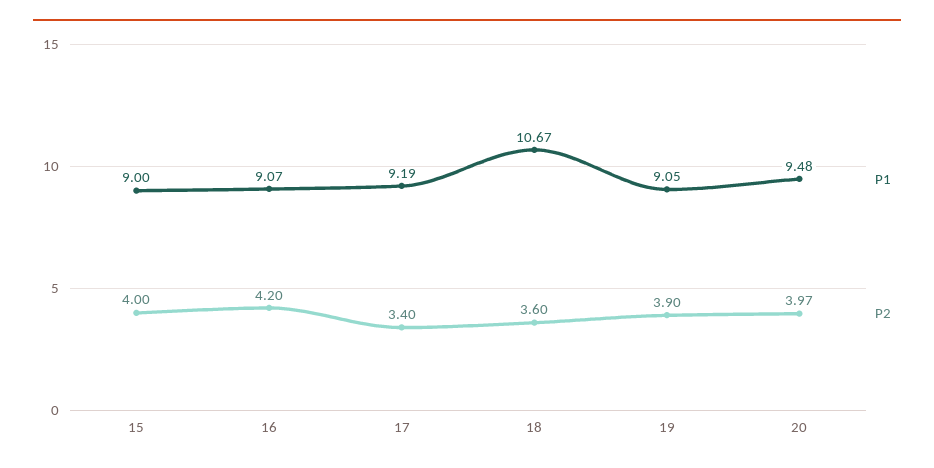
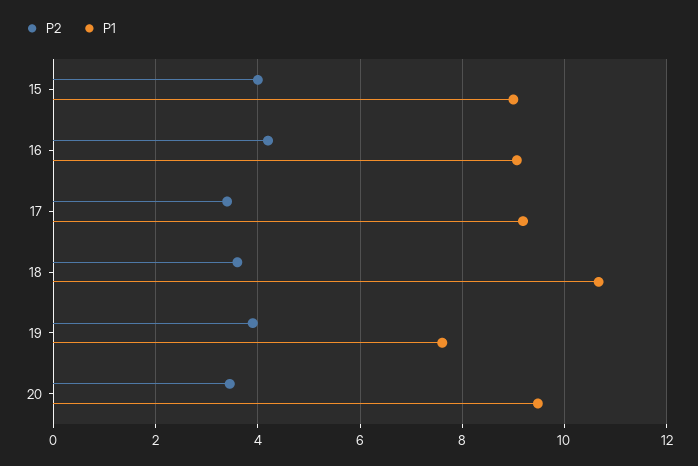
  {
    "P1": {
      "15": 9,
      "16": 9.07,
      "17": 9.19,
      "18": 10.67,
-     "19": 9.05,
+     "19": 7.6,
      "20": 9.48
    },
    "P2": {
      "15": 4,
      "16": 4.2,
      "17": 3.4,
      "18": 3.6,
      "19": 3.9,
-     "20": 3.97
+     "20": 3.4
    }
  }

